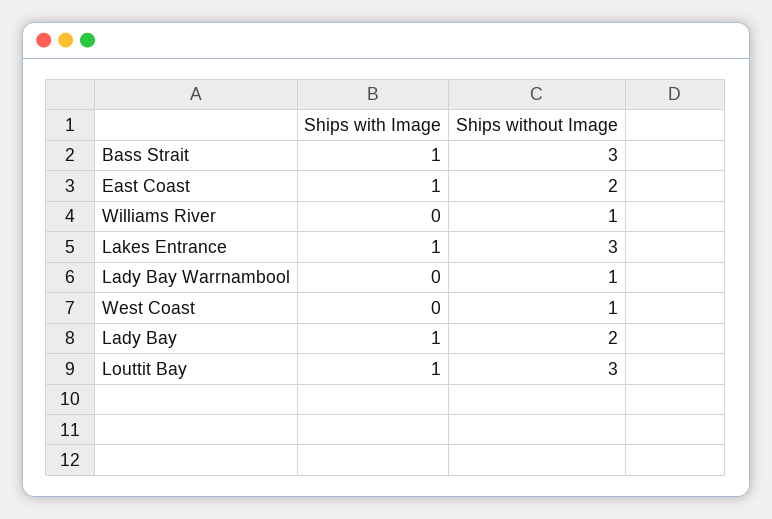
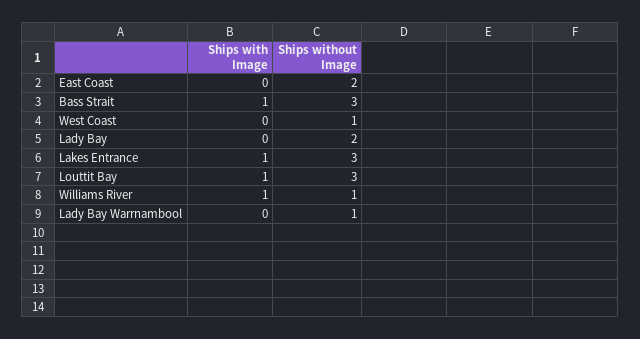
  {
    "Ships with Image": {
      "Bass Strait": 1,
-     "East Coast": 1,
+     "East Coast": 0,
-     "Williams River": 0,
+     "Williams River": 1,
      "Lakes Entrance": 1,
      "Lady Bay Warrnambool": 0,
      "West Coast": 0,
-     "Lady Bay": 1,
+     "Lady Bay": 0,
      "Louttit Bay": 1
    },
    "Ships without Image": {
      "Bass Strait": 3,
      "East Coast": 2,
      "Williams River": 1,
      "Lakes Entrance": 3,
      "Lady Bay Warrnambool": 1,
      "West Coast": 1,
      "Lady Bay": 2,
      "Louttit Bay": 3
    }
  }

